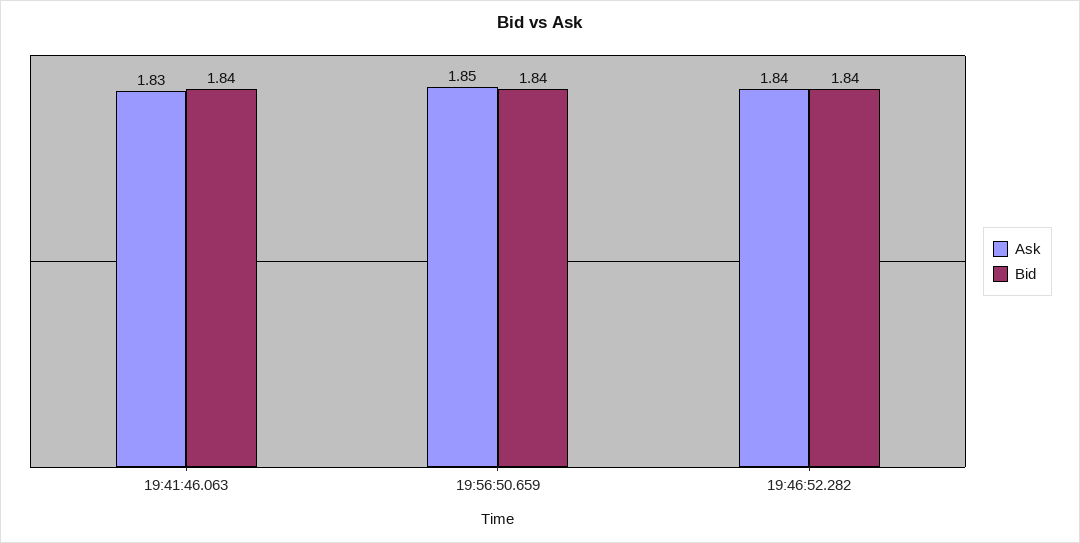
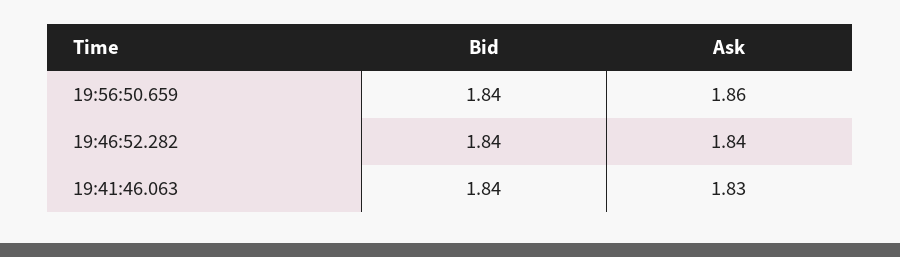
  {
    "Ask": {
      "19:41:46.063": 1.83,
-     "19:56:50.659": 1.85,
+     "19:56:50.659": 1.86,
      "19:46:52.282": 1.84
    },
    "Bid": {
      "19:41:46.063": 1.84,
      "19:56:50.659": 1.84,
      "19:46:52.282": 1.84
    }
  }

